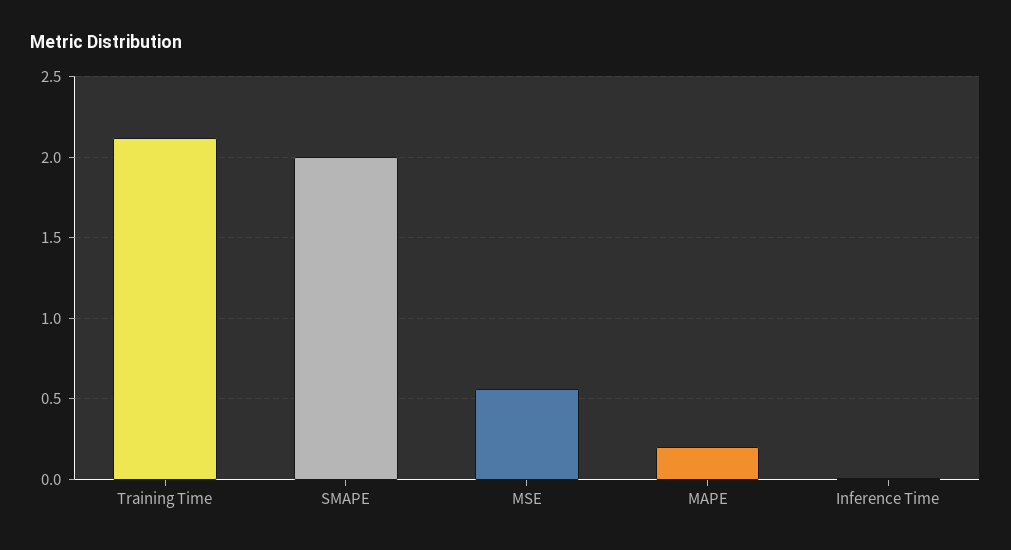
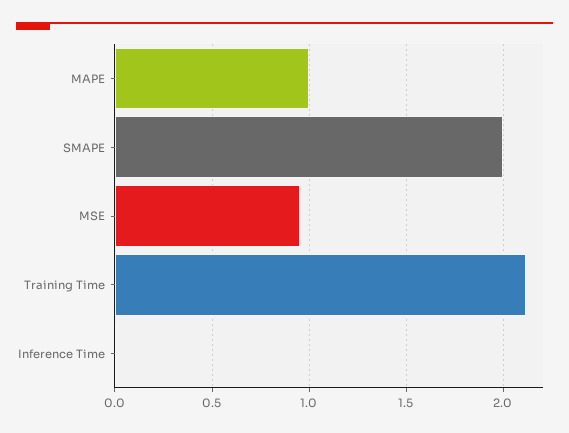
  {
    "Training Time": 2.1,
    "SMAPE": 2,
-   "MSE": 0.55,
+   "MSE": 0.95,
-   "MAPE": 0.2,
+   "MAPE": 1,
    "Inference Time": 0
  }

